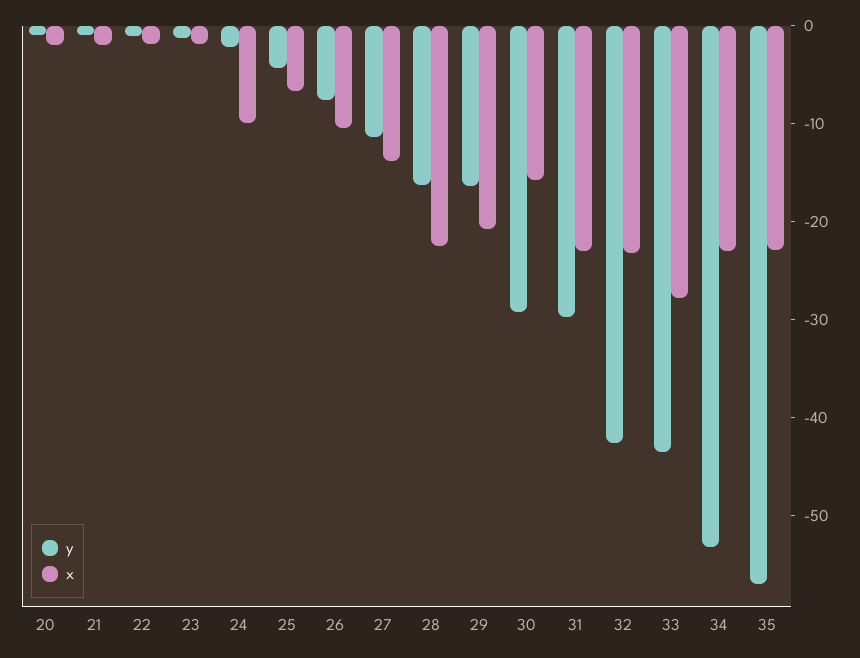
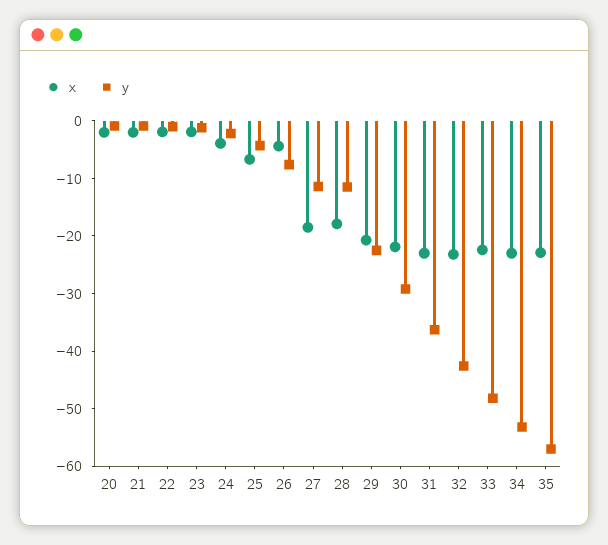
  {
    "y": {
      "20": 0,
      "21": 0,
      "22": -2,
      "23": -2,
      "24": -2,
      "25": -4,
      "26": -8,
      "27": -12,
-     "28": -16,
+     "28": -12,
-     "29": -16,
+     "29": -22,
      "30": -30,
-     "31": -30,
+     "31": -36,
      "32": -42,
-     "33": -44,
+     "33": -48,
      "34": -54,
      "35": -58
    },
    "x": {
      "20": -2,
      "21": -2,
      "22": -2,
      "23": -2,
-     "24": -10,
+     "24": -4,
      "25": -6,
-     "26": -10,
+     "26": -4,
-     "27": -14,
+     "27": -18,
-     "28": -22,
+     "28": -18,
      "29": -20,
-     "30": -16,
+     "30": -22,
      "31": -24,
      "32": -24,
-     "33": -28,
+     "33": -22,
      "34": -24,
      "35": -22
    }
  }

